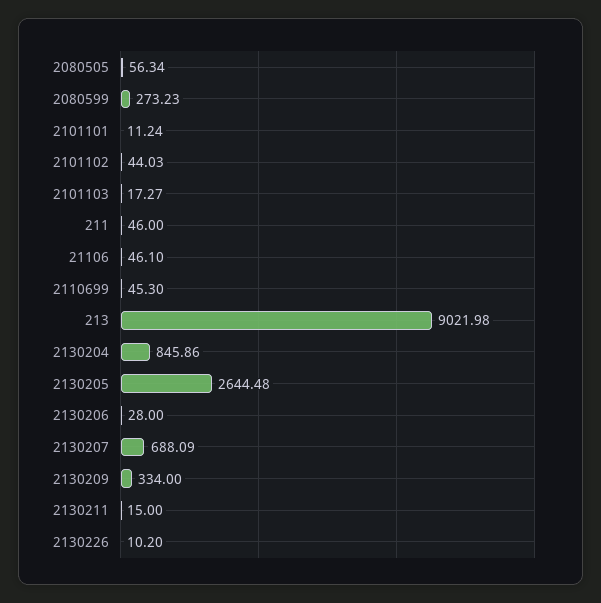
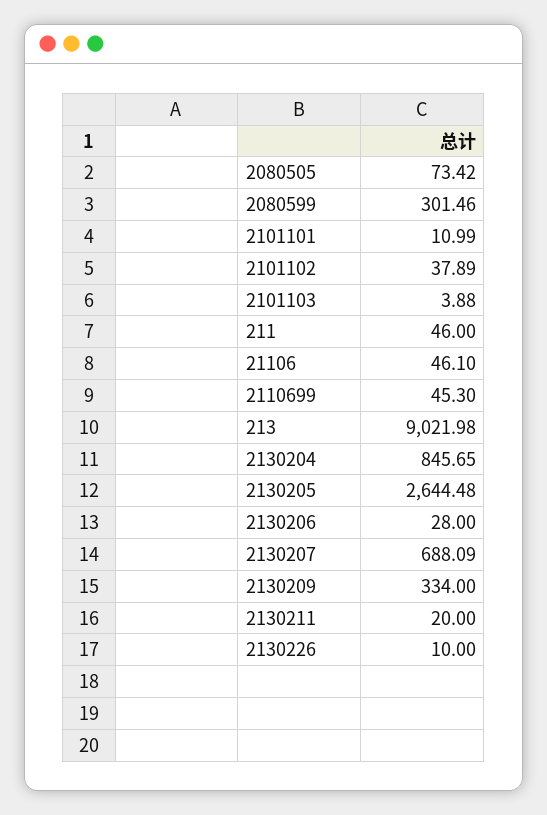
  {
-   "2080505": 56.34,
+   "2080505": 73.42,
-   "2080599": 273.23,
+   "2080599": 301.46,
-   "2101101": 11.24,
+   "2101101": 10.99,
-   "2101102": 44.03,
+   "2101102": 37.89,
-   "2101103": 17.27,
+   "2101103": 3.88,
    "211": 46,
    "21106": 46.1,
    "2110699": 45.3,
    "213": 9021.98,
-   "2130204": 845.86,
+   "2130204": 845.65,
    "2130205": 2644.48,
    "2130206": 28,
    "2130207": 688.09,
    "2130209": 334,
-   "2130211": 15,
+   "2130211": 20,
-   "2130226": 10.2
+   "2130226": 10
  }

